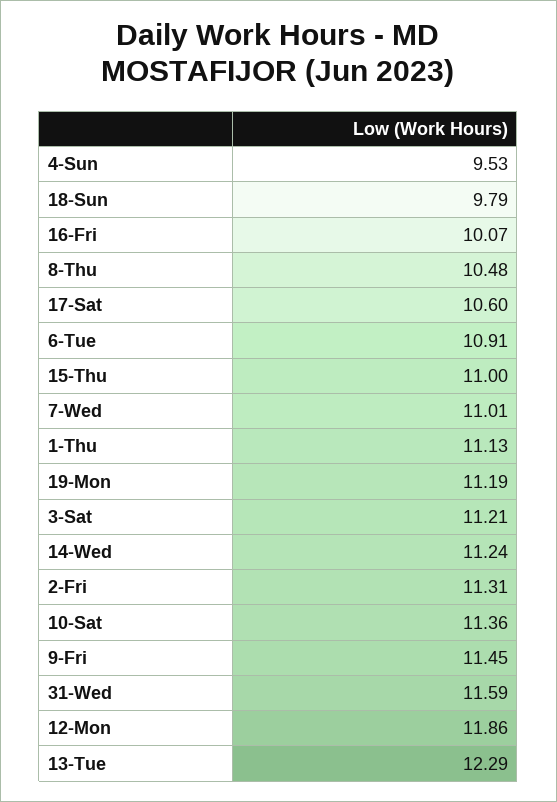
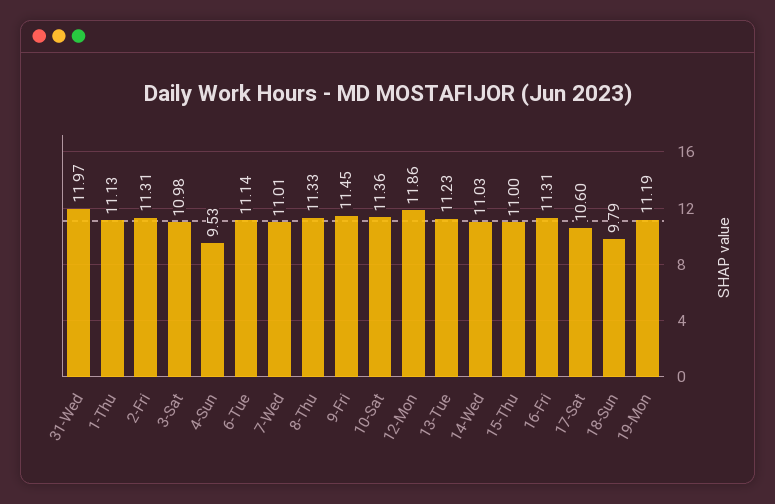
  {
    "4-Sun": 9.53,
    "18-Sun": 9.79,
-   "16-Fri": 10.07,
+   "16-Fri": 11.31,
-   "8-Thu": 10.48,
+   "8-Thu": 11.33,
    "17-Sat": 10.6,
-   "6-Tue": 10.91,
+   "6-Tue": 11.14,
    "15-Thu": 11,
    "7-Wed": 11.01,
    "1-Thu": 11.13,
    "19-Mon": 11.19,
-   "3-Sat": 11.21,
+   "3-Sat": 10.98,
-   "14-Wed": 11.24,
+   "14-Wed": 11.03,
    "2-Fri": 11.31,
    "10-Sat": 11.36,
    "9-Fri": 11.45,
-   "31-Wed": 11.59,
+   "31-Wed": 11.97,
    "12-Mon": 11.86,
-   "13-Tue": 12.29
+   "13-Tue": 11.23
  }

